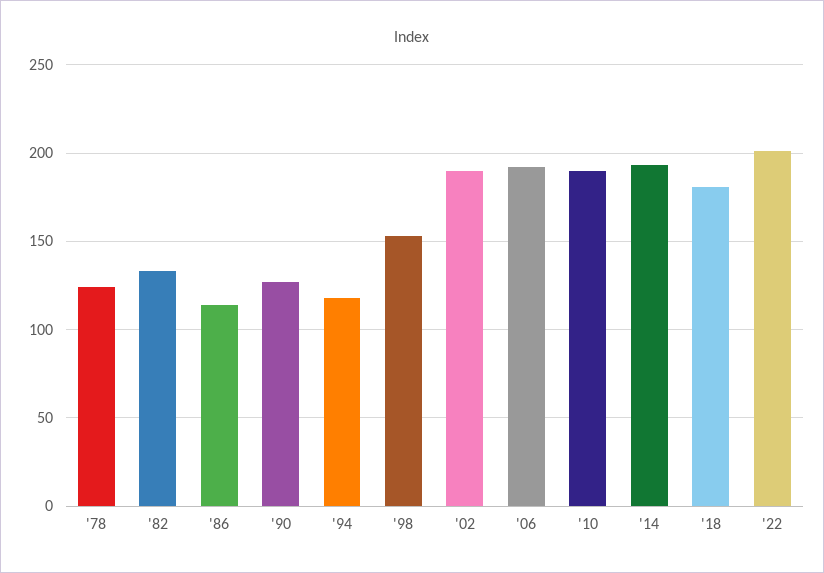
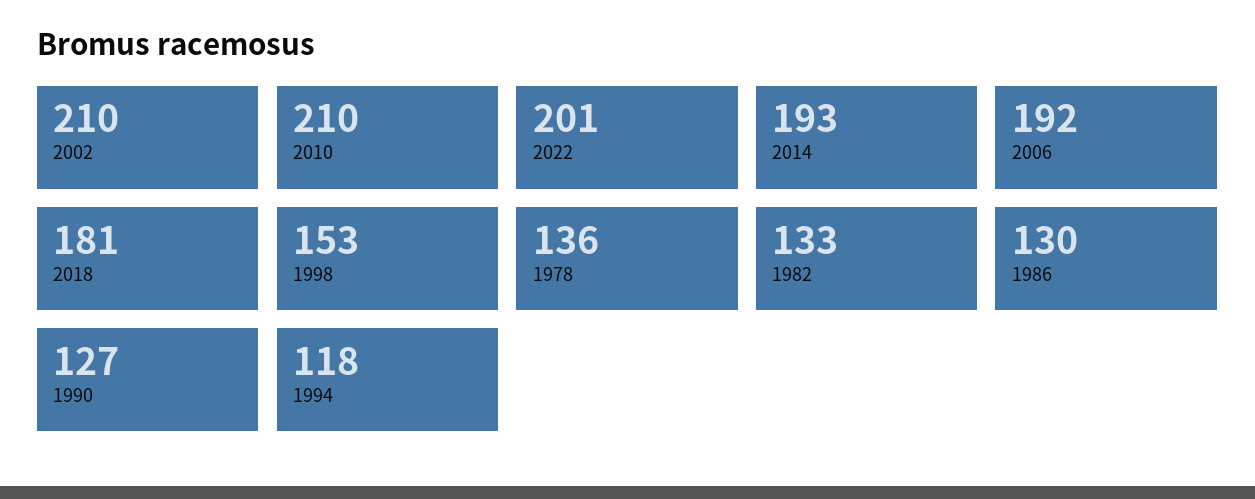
  {
-   "'78": 125,
+   "'78": 136,
    "'82": 133,
-   "'86": 115,
+   "'86": 130,
    "'90": 127,
    "'94": 118,
    "'98": 153,
-   "'02": 190,
+   "'02": 210,
    "'06": 192,
-   "'10": 190,
+   "'10": 210,
    "'14": 193,
    "'18": 181,
    "'22": 201
  }

